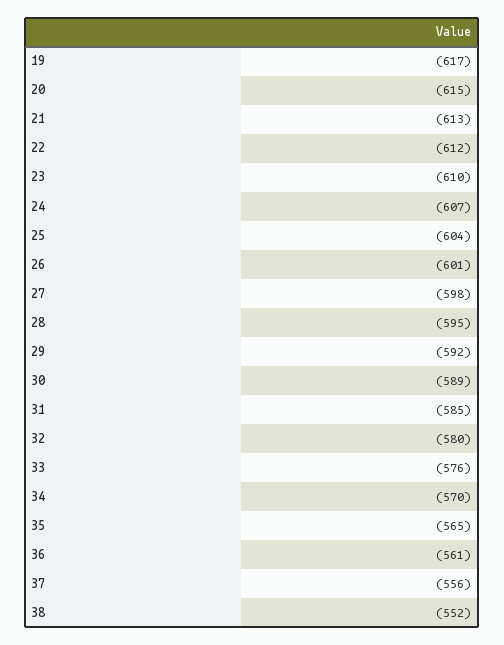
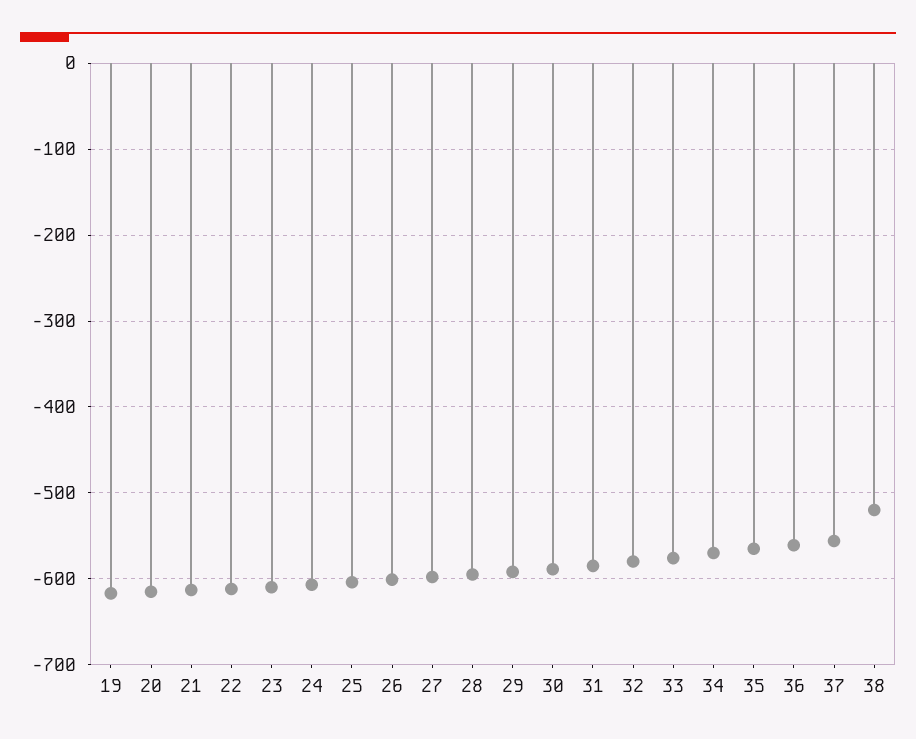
  {
    "19": -617,
    "20": -615,
    "21": -613,
    "22": -612,
    "23": -610,
    "24": -607,
    "25": -604,
    "26": -601,
    "27": -598,
    "28": -595,
    "29": -592,
    "30": -589,
    "31": -585,
    "32": -580,
    "33": -576,
    "34": -570,
    "35": -565,
    "36": -561,
    "37": -556,
-   "38": -552
+   "38": -520
  }

